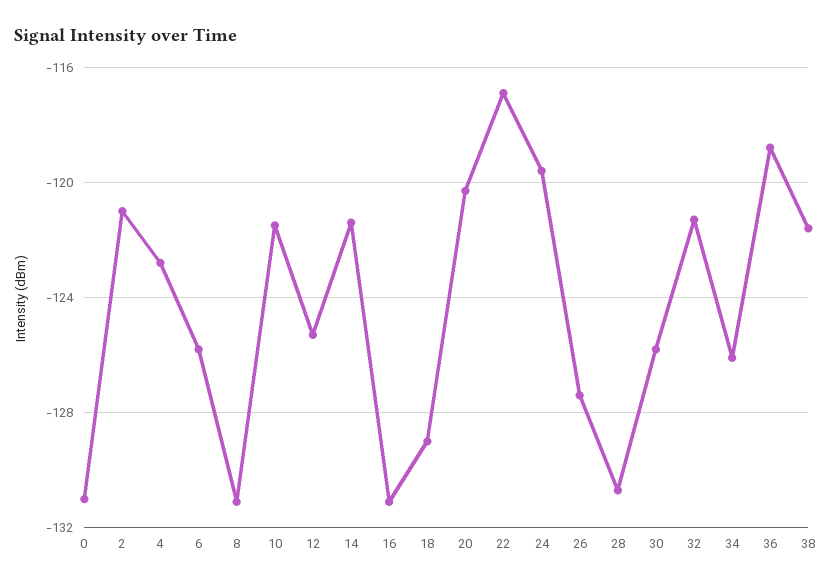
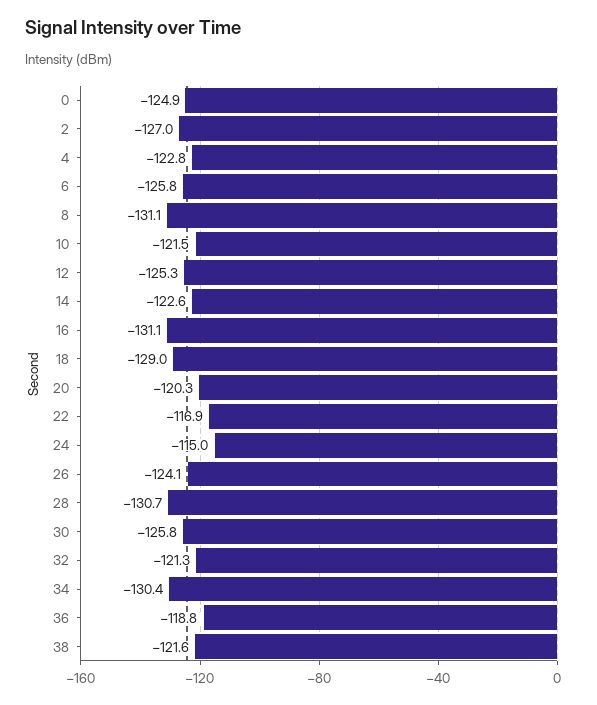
  {
-   "0": -131,
+   "0": -124.9,
-   "2": -121,
+   "2": -127,
    "4": -122.8,
    "6": -125.8,
    "8": -131.1,
    "10": -121.5,
    "12": -125.3,
-   "14": -121.5,
+   "14": -122.6,
    "16": -131.1,
    "18": -129,
    "20": -120.3,
    "22": -116.9,
-   "24": -119.5,
+   "24": -115,
-   "26": -127.5,
+   "26": -124.1,
    "28": -130.7,
    "30": -125.8,
    "32": -121.3,
-   "34": -126,
+   "34": -130.4,
    "36": -118.8,
    "38": -121.6
  }

